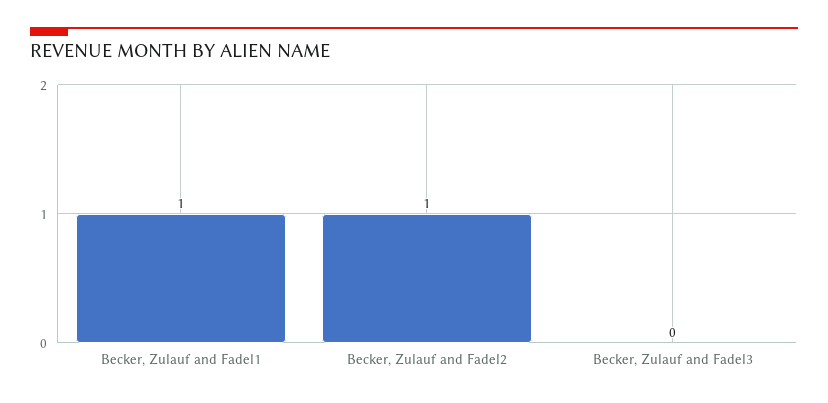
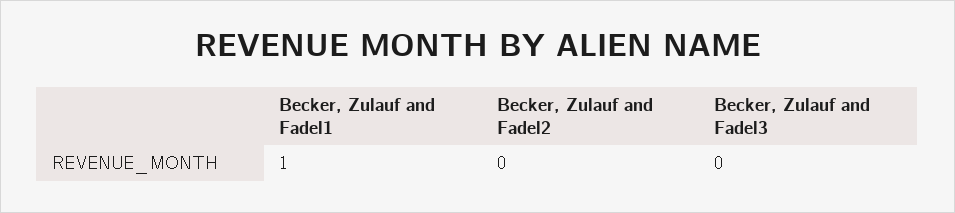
  {
    "Becker, Zulauf and Fadel1": 1,
-   "Becker, Zulauf and Fadel2": 1,
+   "Becker, Zulauf and Fadel2": 0,
    "Becker, Zulauf and Fadel3": 0
  }

